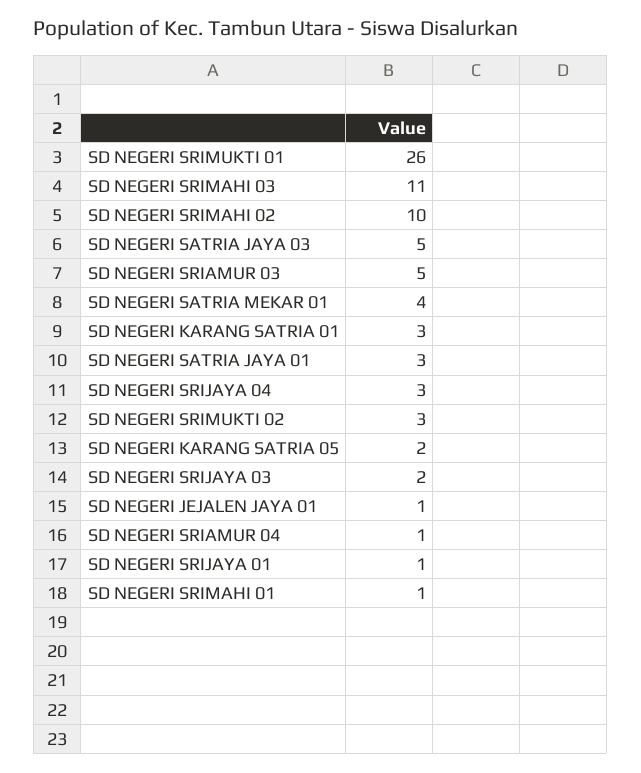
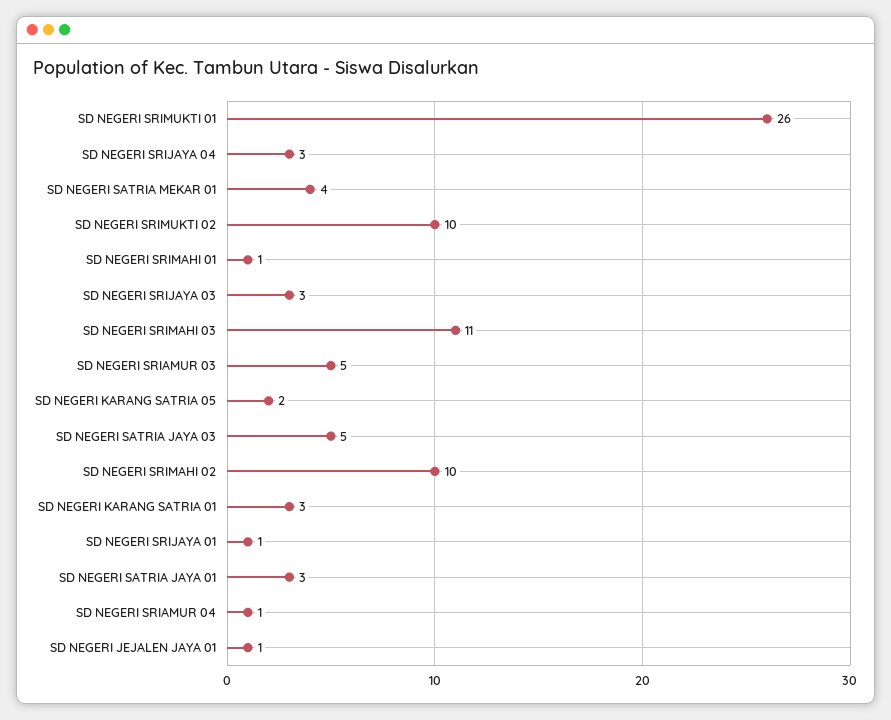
  {
    "SD NEGERI SRIMUKTI 01": 26,
    "SD NEGERI SRIMAHI 03": 11,
    "SD NEGERI SRIMAHI 02": 10,
    "SD NEGERI SATRIA JAYA 03": 5,
    "SD NEGERI SRIAMUR 03": 5,
    "SD NEGERI SATRIA MEKAR 01": 4,
    "SD NEGERI KARANG SATRIA 01": 3,
    "SD NEGERI SATRIA JAYA 01": 3,
    "SD NEGERI SRIJAYA 04": 3,
-   "SD NEGERI SRIMUKTI 02": 3,
+   "SD NEGERI SRIMUKTI 02": 10,
    "SD NEGERI KARANG SATRIA 05": 2,
-   "SD NEGERI SRIJAYA 03": 2,
+   "SD NEGERI SRIJAYA 03": 3,
    "SD NEGERI JEJALEN JAYA 01": 1,
    "SD NEGERI SRIAMUR 04": 1,
    "SD NEGERI SRIJAYA 01": 1,
    "SD NEGERI SRIMAHI 01": 1
  }

